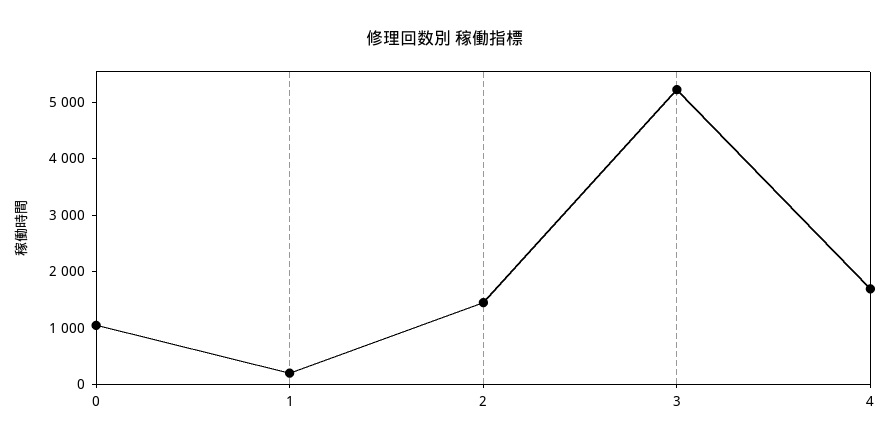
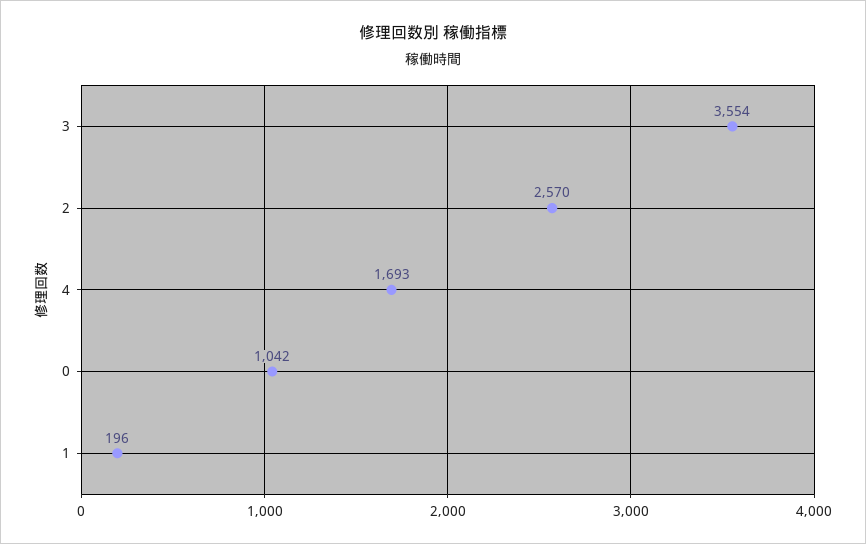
  {
    "0": 1042,
    "1": 196,
-   "2": 1400,
+   "2": 2570,
-   "3": 5200,
+   "3": 3554,
    "4": 1693
  }

